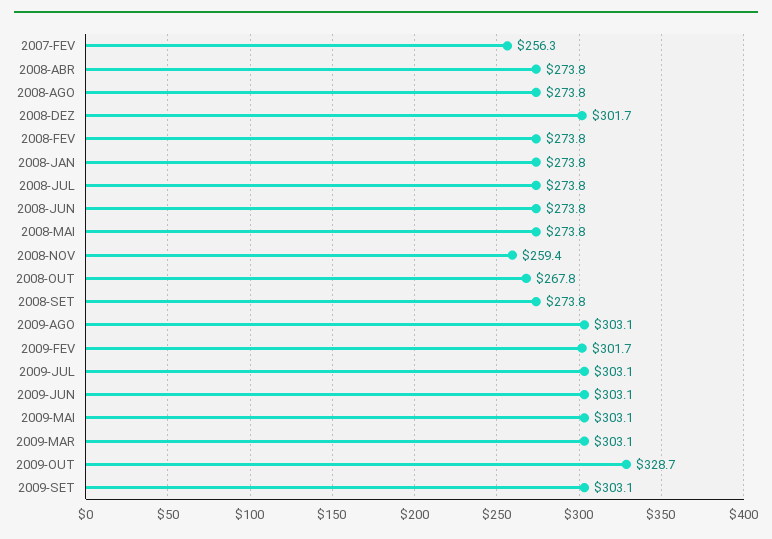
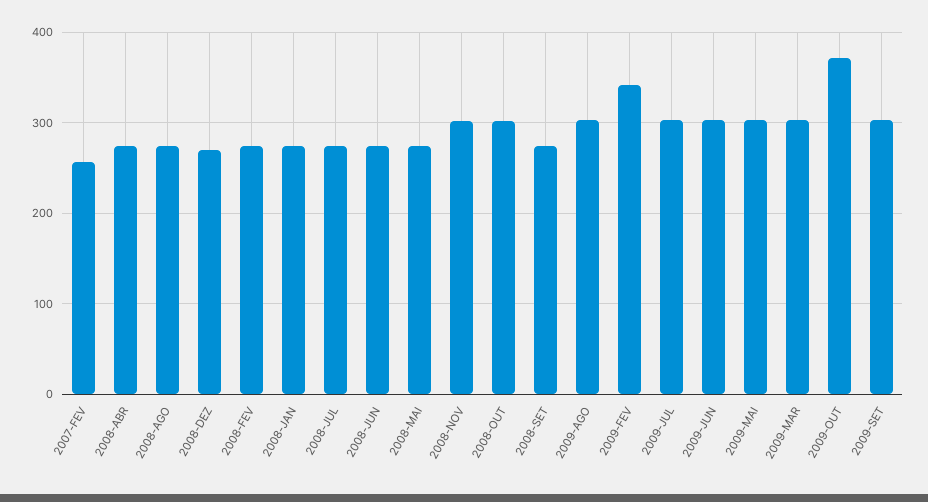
  {
    "2007-FEV": 256.3,
    "2008-ABR": 273.8,
    "2008-AGO": 273.8,
-   "2008-DEZ": 301.7,
+   "2008-DEZ": 270,
    "2008-FEV": 273.8,
    "2008-JAN": 273.8,
    "2008-JUL": 273.8,
    "2008-JUN": 273.8,
    "2008-MAI": 273.8,
-   "2008-NOV": 259.4,
+   "2008-NOV": 300,
-   "2008-OUT": 267.8,
+   "2008-OUT": 300,
    "2008-SET": 273.8,
    "2009-AGO": 303.1,
-   "2009-FEV": 301.7,
+   "2009-FEV": 340,
    "2009-JUL": 303.1,
    "2009-JUN": 303.1,
    "2009-MAI": 303.1,
    "2009-MAR": 303.1,
-   "2009-OUT": 328.7,
+   "2009-OUT": 370,
    "2009-SET": 303.1
  }

